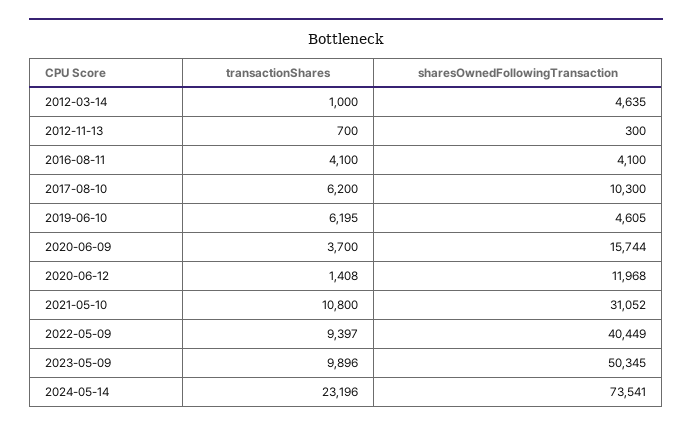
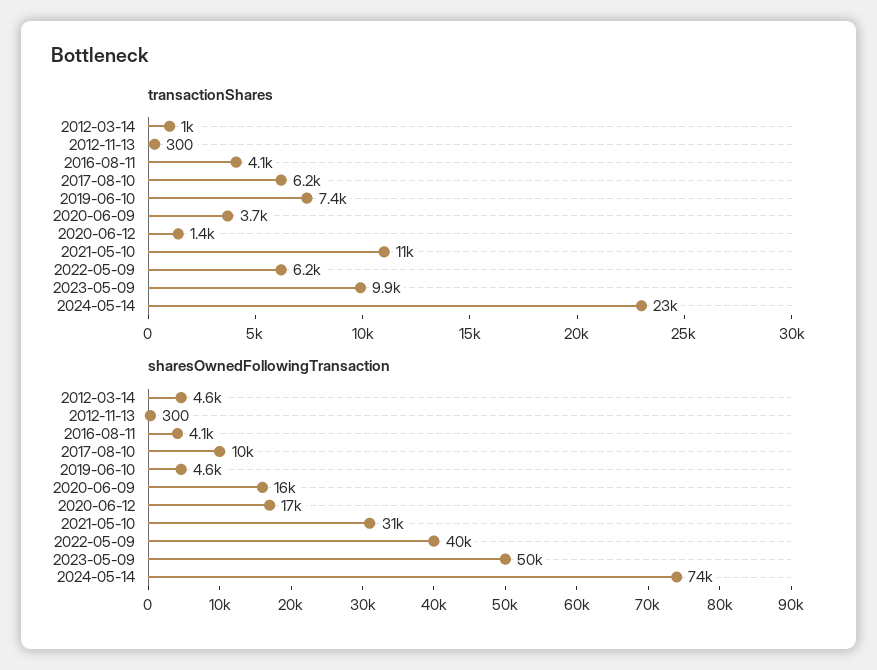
  {
    "transactionShares": {
      "2012-03-14": 1000,
-     "2012-11-13": 700,
+     "2012-11-13": 300,
      "2016-08-11": 4100,
      "2017-08-10": 6200,
-     "2019-06-10": 6195,
+     "2019-06-10": 7400,
      "2020-06-09": 3700,
      "2020-06-12": 1408,
      "2021-05-10": 10800,
-     "2022-05-09": 9397,
+     "2022-05-09": 6200,
      "2023-05-09": 9896,
      "2024-05-14": 23196
    },
    "sharesOwnedFollowingTransaction": {
      "2012-03-14": 4635,
      "2012-11-13": 300,
      "2016-08-11": 4100,
      "2017-08-10": 10300,
      "2019-06-10": 4605,
      "2020-06-09": 15744,
-     "2020-06-12": 11968,
+     "2020-06-12": 17000,
      "2021-05-10": 31052,
      "2022-05-09": 40449,
      "2023-05-09": 50345,
      "2024-05-14": 73541
    }
  }

